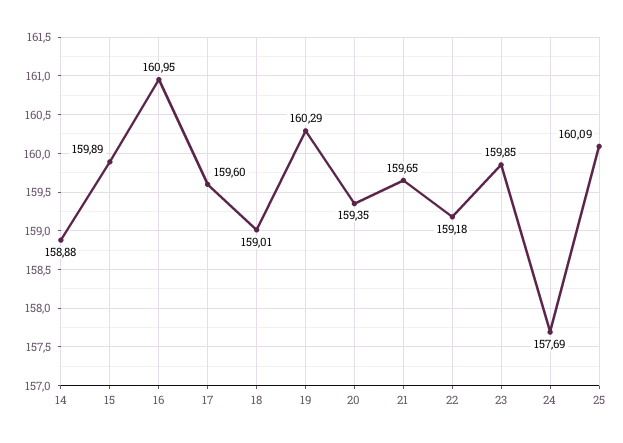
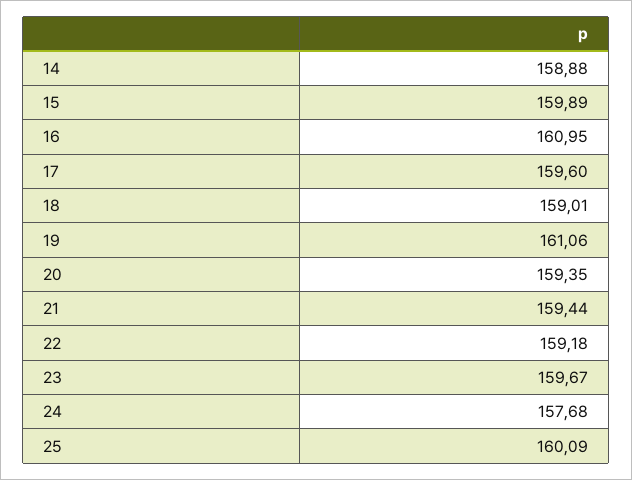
  {
    "14": 158.88,
    "15": 159.89,
    "16": 160.95,
    "17": 159.6,
    "18": 159.01,
-   "19": 160.29,
+   "19": 161.06,
    "20": 159.35,
-   "21": 159.65,
+   "21": 159.44,
    "22": 159.18,
-   "23": 159.85,
+   "23": 159.67,
-   "24": 157.69,
+   "24": 157.68,
    "25": 160.09
  }

